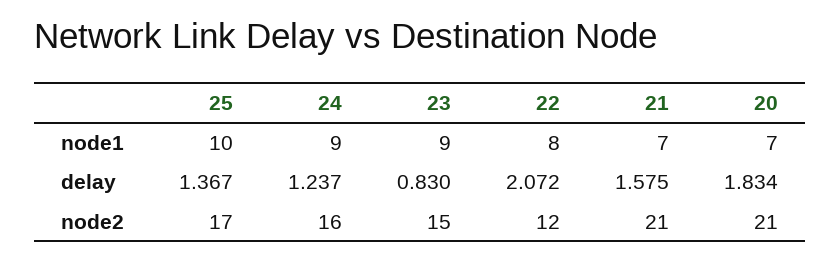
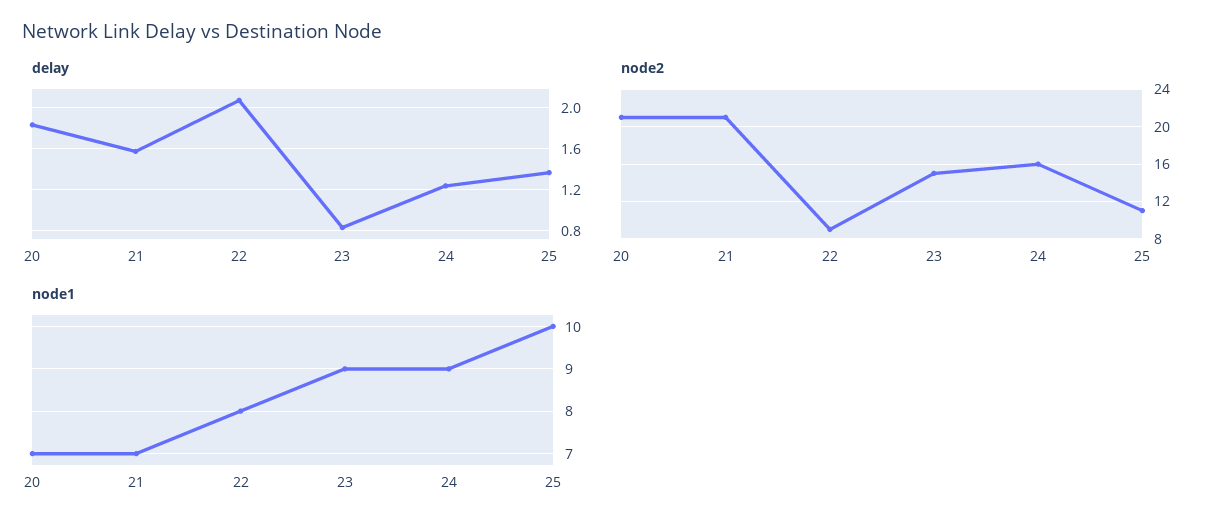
  {
    "node1": {
      "25": 10,
      "24": 9,
      "23": 9,
      "22": 8,
      "21": 7,
      "20": 7
    },
    "delay": {
      "25": 1.367,
      "24": 1.237,
      "23": 0.83,
      "22": 2.072,
      "21": 1.575,
      "20": 1.834
    },
    "node2": {
-     "25": 17,
+     "25": 11,
      "24": 16,
      "23": 15,
-     "22": 12,
+     "22": 9,
      "21": 21,
      "20": 21
    }
  }

